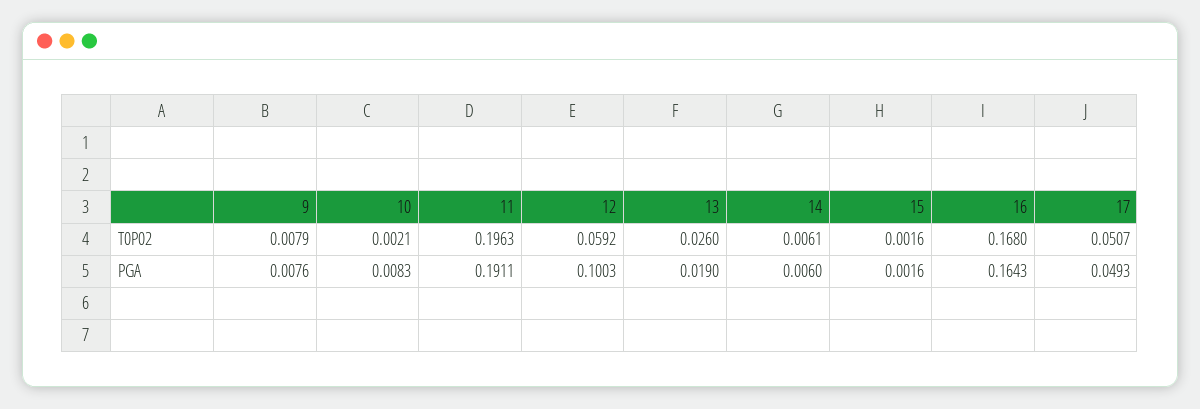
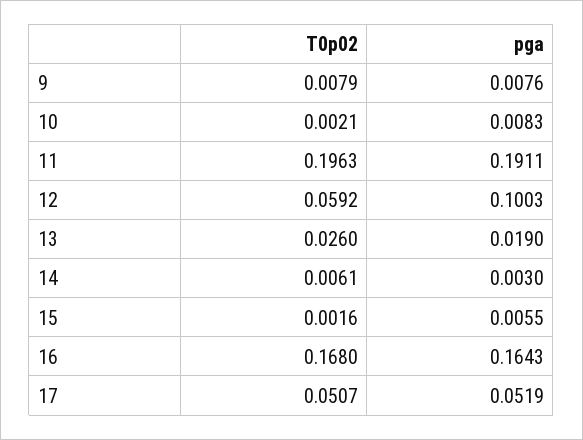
  {
    "9": {
      "T0P02": 0.0079,
      "PGA": 0.0076
    },
    "10": {
      "T0P02": 0.0021,
      "PGA": 0.0083
    },
    "11": {
      "T0P02": 0.1963,
      "PGA": 0.1911
    },
    "12": {
      "T0P02": 0.0592,
      "PGA": 0.1003
    },
    "13": {
      "T0P02": 0.026,
      "PGA": 0.019
    },
    "14": {
      "T0P02": 0.0061,
-     "PGA": 0.006
+     "PGA": 0.003
    },
    "15": {
      "T0P02": 0.0016,
-     "PGA": 0.0016
+     "PGA": 0.0055
    },
    "16": {
      "T0P02": 0.168,
      "PGA": 0.1643
    },
    "17": {
      "T0P02": 0.0507,
-     "PGA": 0.0493
+     "PGA": 0.0519
    }
  }

